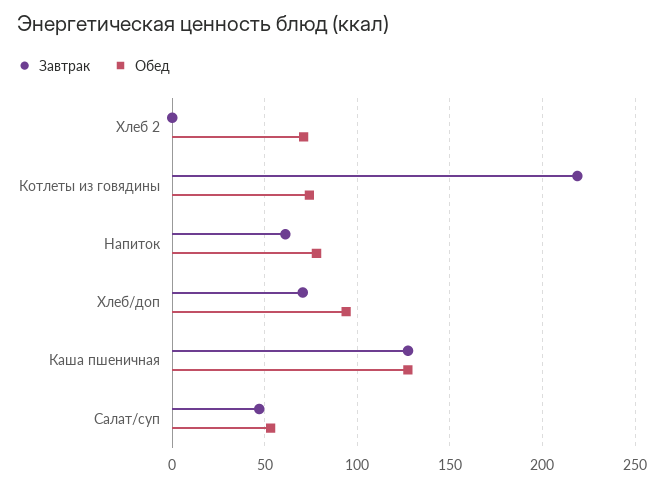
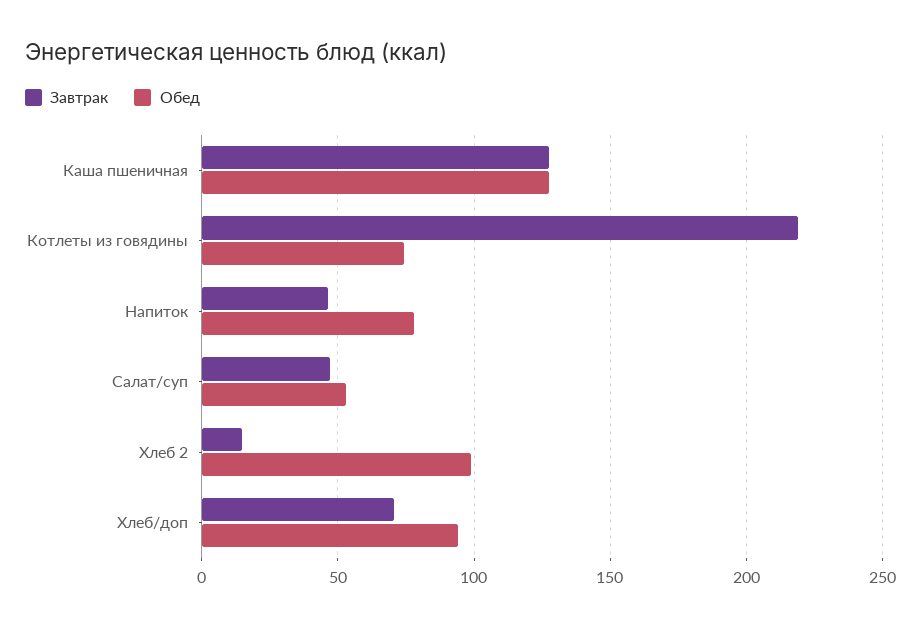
  {
    "Завтрак": {
-     "Хлеб 2": 0,
+     "Хлеб 2": 15,
      "Котлеты из говядины": 220,
-     "Напиток": 60,
+     "Напиток": 45,
      "Хлеб/доп": 70,
      "Каша пшеничная": 125,
      "Салат/суп": 45
    },
    "Обед": {
-     "Хлеб 2": 70,
+     "Хлеб 2": 100,
      "Котлеты из говядины": 75,
      "Напиток": 80,
      "Хлеб/доп": 95,
      "Каша пшеничная": 125,
      "Салат/суп": 55
    }
  }

